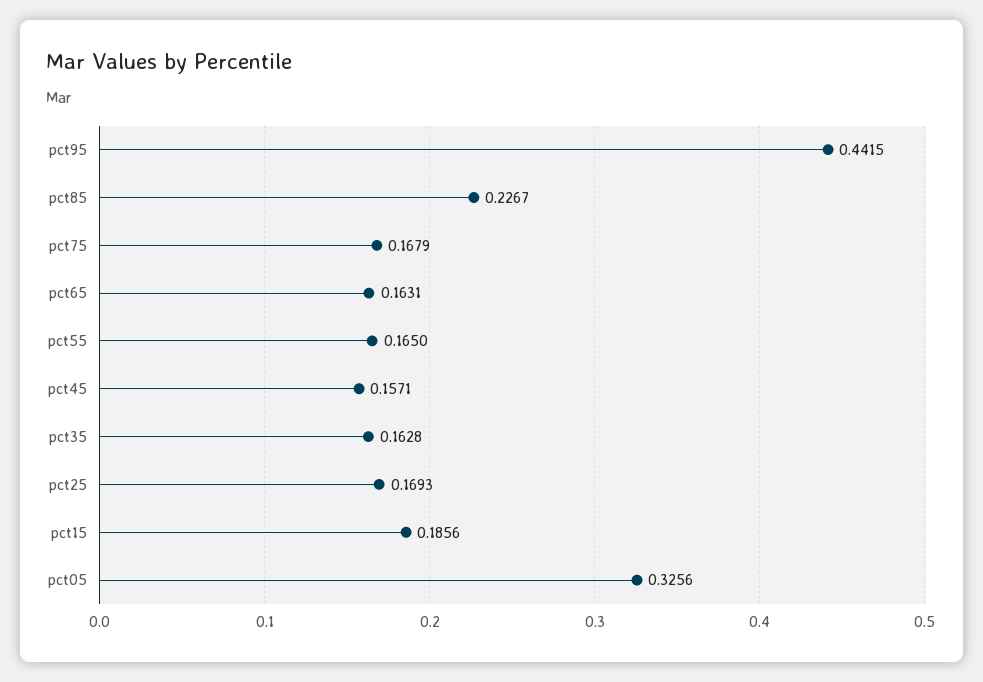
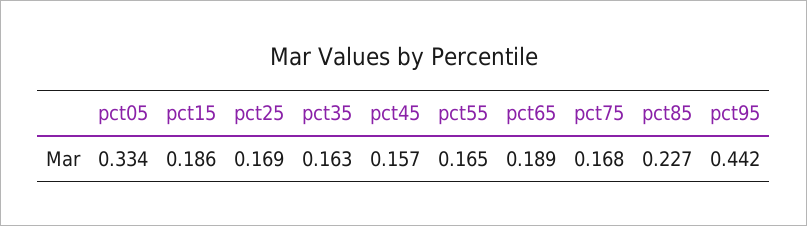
  {
    "pct95": 0.4415,
    "pct85": 0.2267,
    "pct75": 0.1679,
-   "pct65": 0.1631,
+   "pct65": 0.189,
    "pct55": 0.165,
    "pct45": 0.1571,
    "pct35": 0.1628,
    "pct25": 0.1693,
    "pct15": 0.1856,
-   "pct05": 0.3256
+   "pct05": 0.334
  }

